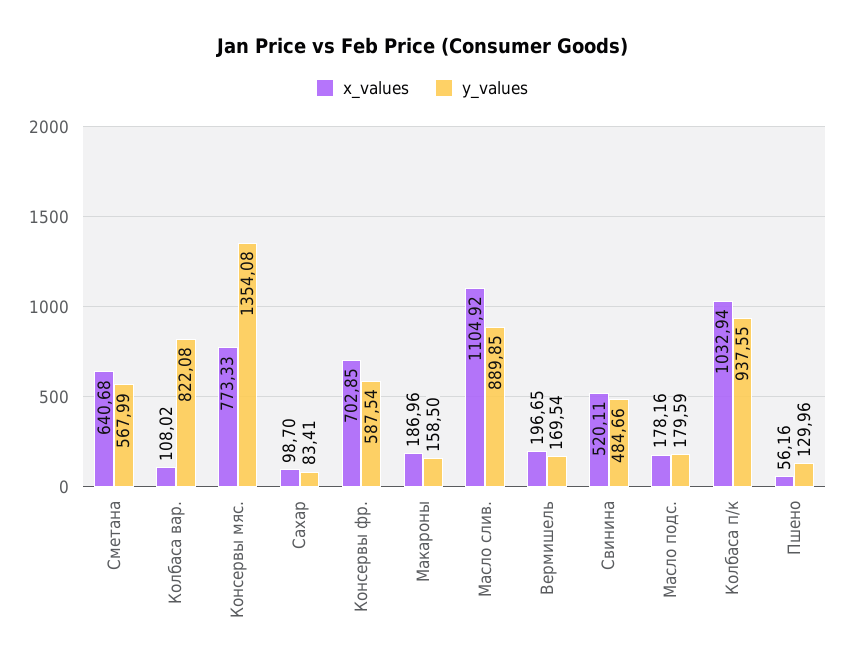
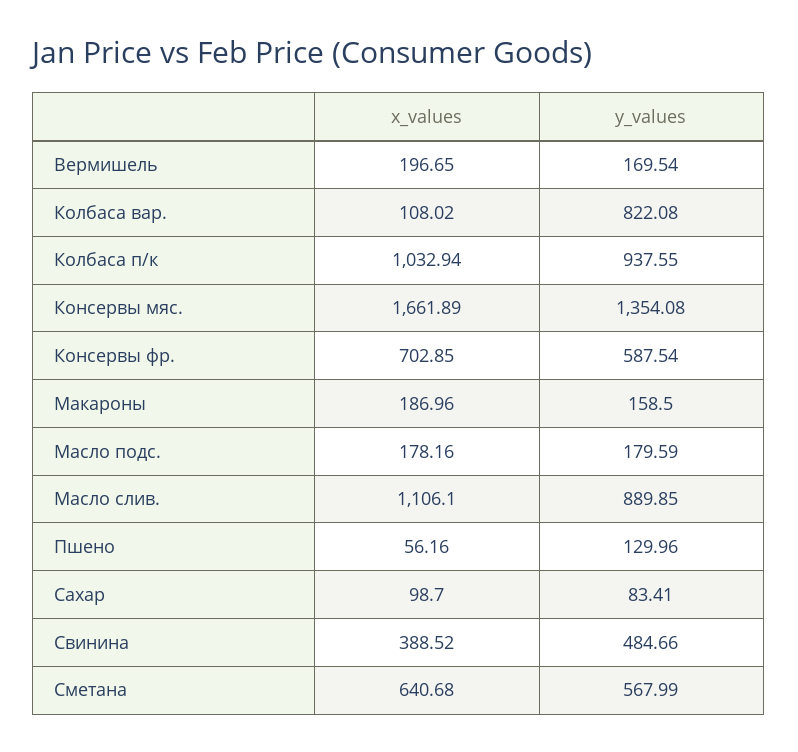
  {
    "x_values": {
      "Сметана": 640.68,
      "Колбаса вар.": 108.02,
-     "Консервы мяс.": 773.33,
+     "Консервы мяс.": 1661.89,
      "Сахар": 98.7,
      "Консервы фр.": 702.85,
      "Макароны": 186.96,
-     "Масло слив.": 1104.92,
+     "Масло слив.": 1106.1,
      "Вермишель": 196.65,
-     "Свинина": 520.11,
+     "Свинина": 388.52,
      "Масло подс.": 178.16,
      "Колбаса п/к": 1032.94,
      "Пшено": 56.16
    },
    "y_values": {
      "Сметана": 567.99,
      "Колбаса вар.": 822.08,
      "Консервы мяс.": 1354.08,
      "Сахар": 83.41,
      "Консервы фр.": 587.54,
      "Макароны": 158.5,
      "Масло слив.": 889.85,
      "Вермишель": 169.54,
      "Свинина": 484.66,
      "Масло подс.": 179.59,
      "Колбаса п/к": 937.55,
      "Пшено": 129.96
    }
  }

